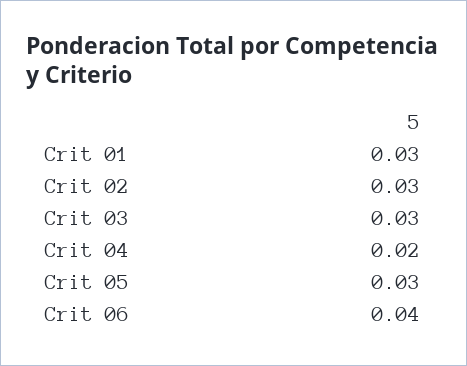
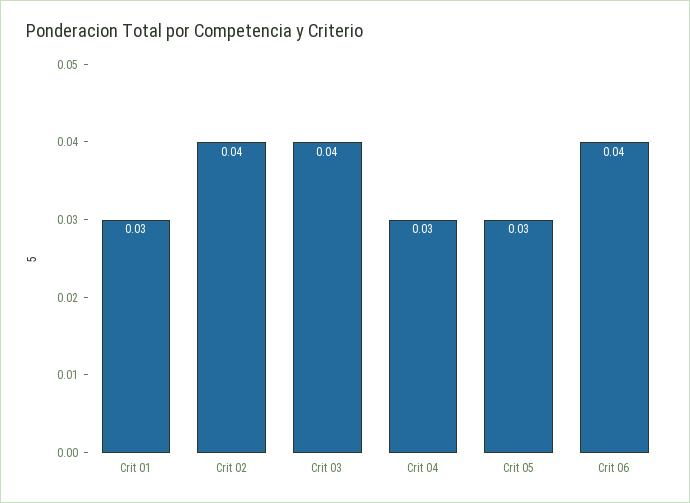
  {
    "Crit 01": 0.03,
-   "Crit 02": 0.03,
+   "Crit 02": 0.04,
-   "Crit 03": 0.03,
+   "Crit 03": 0.04,
-   "Crit 04": 0.02,
+   "Crit 04": 0.03,
    "Crit 05": 0.03,
    "Crit 06": 0.04
  }

